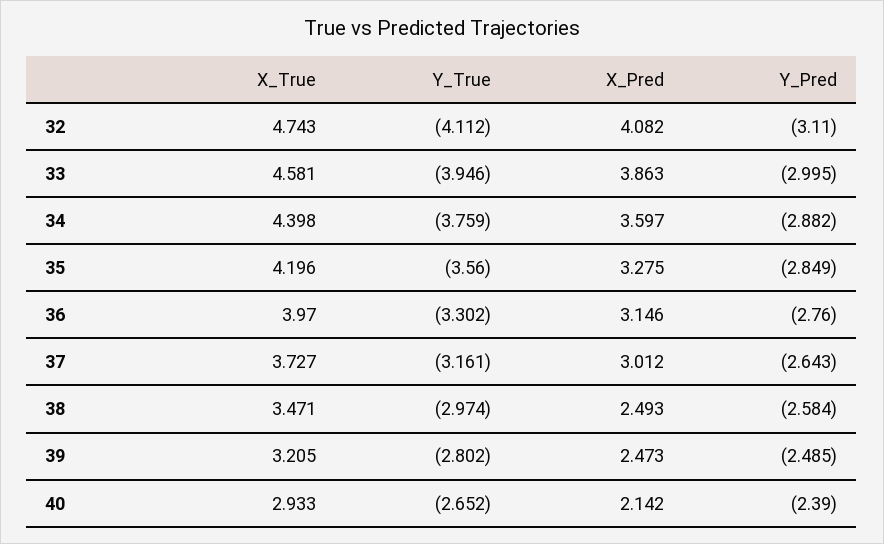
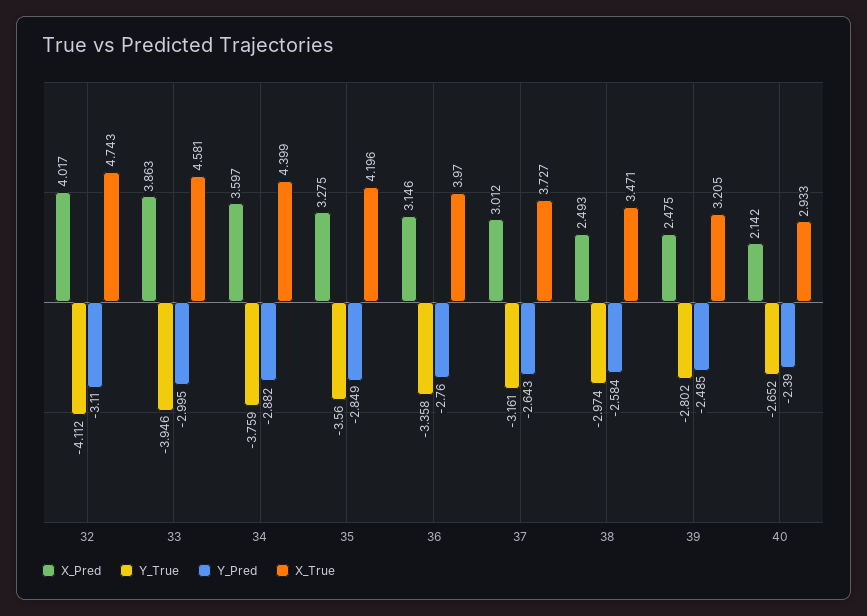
  {
    "X_True": {
      "32": 4.743,
      "33": 4.581,
-     "34": 4.398,
+     "34": 4.399,
      "35": 4.196,
      "36": 3.97,
      "37": 3.727,
      "38": 3.471,
      "39": 3.205,
      "40": 2.933
    },
    "Y_True": {
      "32": -4.112,
      "33": -3.946,
      "34": -3.759,
      "35": -3.56,
-     "36": -3.302,
+     "36": -3.358,
      "37": -3.161,
      "38": -2.974,
      "39": -2.802,
      "40": -2.652
    },
    "X_Pred": {
-     "32": 4.082,
+     "32": 4.017,
      "33": 3.863,
      "34": 3.597,
      "35": 3.275,
      "36": 3.146,
      "37": 3.012,
      "38": 2.493,
-     "39": 2.473,
+     "39": 2.475,
      "40": 2.142
    },
    "Y_Pred": {
      "32": -3.11,
      "33": -2.995,
      "34": -2.882,
      "35": -2.849,
      "36": -2.76,
      "37": -2.643,
      "38": -2.584,
      "39": -2.485,
      "40": -2.39
    }
  }

